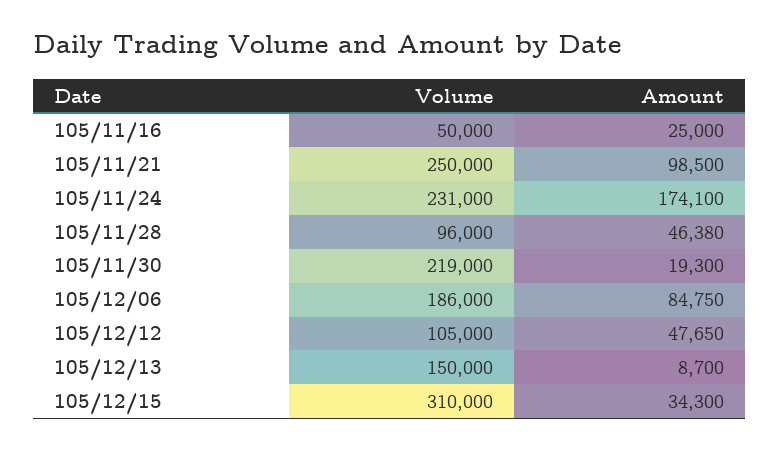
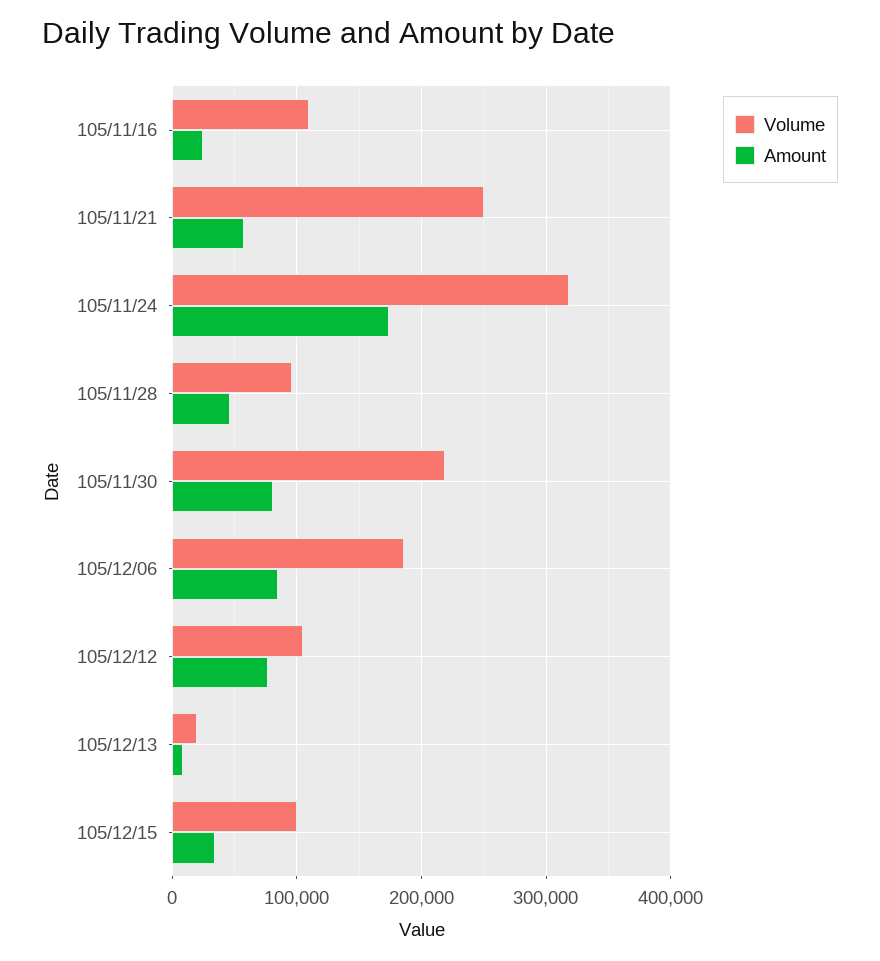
  {
    "Volume": {
-     "105/11/16": 50000,
+     "105/11/16": 110000,
      "105/11/21": 250000,
-     "105/11/24": 231000,
+     "105/11/24": 320000,
      "105/11/28": 96000,
      "105/11/30": 219000,
      "105/12/06": 186000,
      "105/12/12": 105000,
-     "105/12/13": 150000,
+     "105/12/13": 20000,
-     "105/12/15": 310000
+     "105/12/15": 100000
    },
    "Amount": {
      "105/11/16": 25000,
-     "105/11/21": 98500,
+     "105/11/21": 60000,
      "105/11/24": 174100,
      "105/11/28": 46380,
-     "105/11/30": 19300,
+     "105/11/30": 80000,
      "105/12/06": 84750,
-     "105/12/12": 47650,
+     "105/12/12": 80000,
      "105/12/13": 8700,
      "105/12/15": 34300
    }
  }

